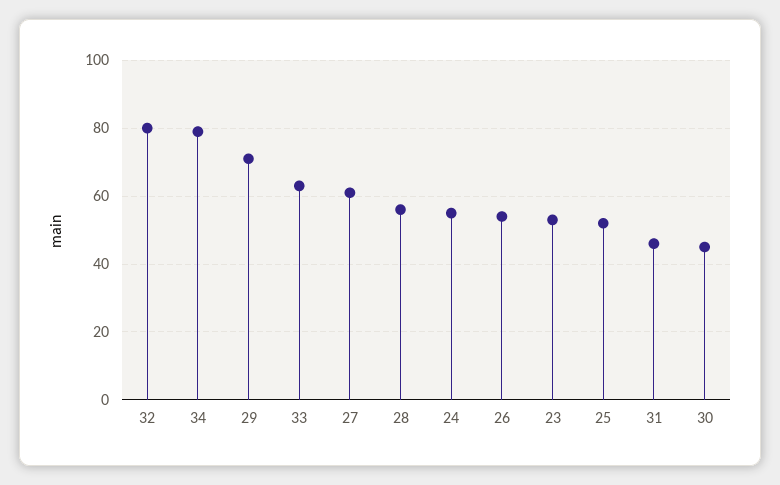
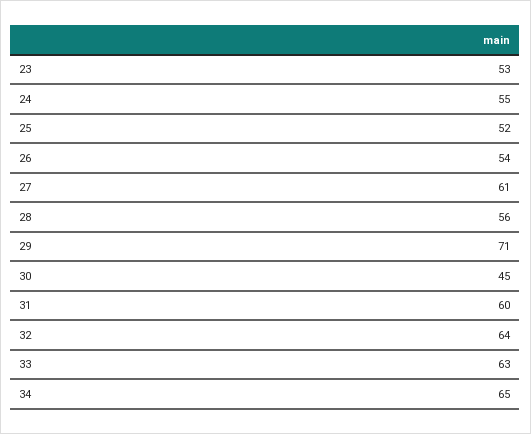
  {
-   "32": 80,
+   "32": 64,
-   "34": 80,
+   "34": 65,
    "29": 71,
    "33": 63,
    "27": 61,
    "28": 56,
    "24": 55,
    "26": 54,
    "23": 53,
    "25": 52,
-   "31": 45,
+   "31": 60,
    "30": 45
  }

